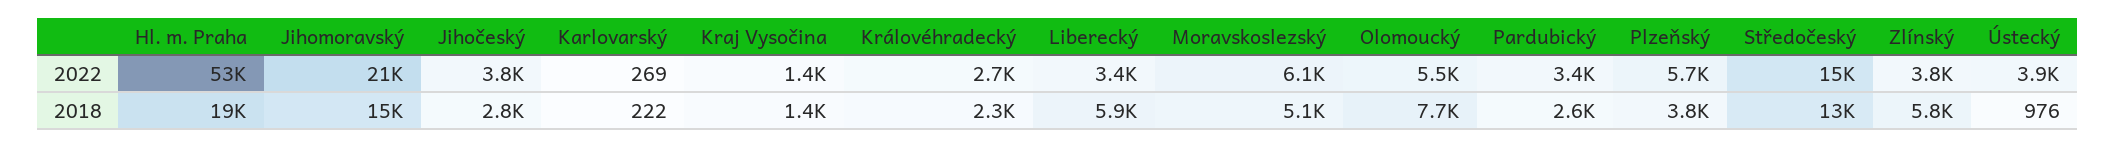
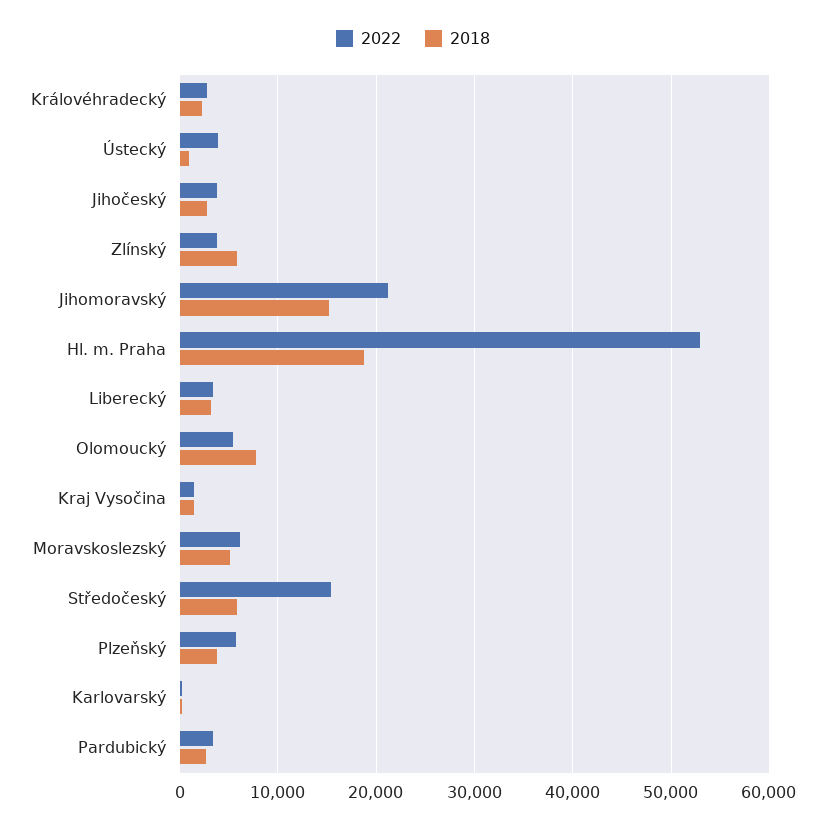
  {
    "2022": {
      "Hl. m. Praha": 53000,
      "Jihomoravský": 21000,
      "Jihočeský": 3800,
      "Karlovarský": 269,
      "Kraj Vysočina": 1400,
      "Královéhradecký": 2700,
      "Liberecký": 3400,
      "Moravskoslezský": 6100,
      "Olomoucký": 5500,
      "Pardubický": 3400,
      "Plzeňský": 5700,
      "Středočeský": 15000,
      "Zlínský": 3800,
      "Ústecký": 3900
    },
    "2018": {
      "Hl. m. Praha": 19000,
      "Jihomoravský": 15000,
      "Jihočeský": 2800,
      "Karlovarský": 222,
      "Kraj Vysočina": 1400,
      "Královéhradecký": 2300,
-     "Liberecký": 5900,
+     "Liberecký": 3000,
      "Moravskoslezský": 5100,
      "Olomoucký": 7700,
      "Pardubický": 2600,
      "Plzeňský": 3800,
-     "Středočeský": 13000,
+     "Středočeský": 6000,
      "Zlínský": 5800,
      "Ústecký": 976
    }
  }

